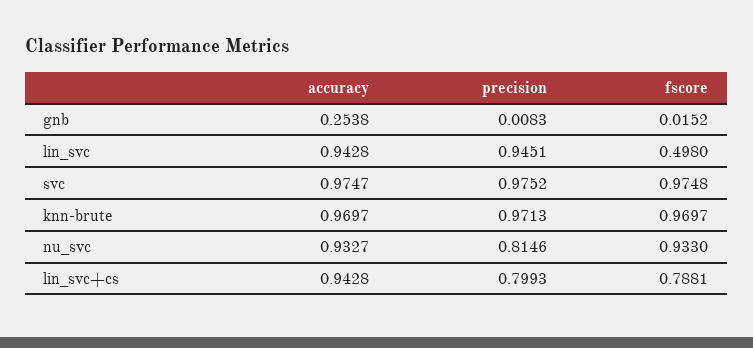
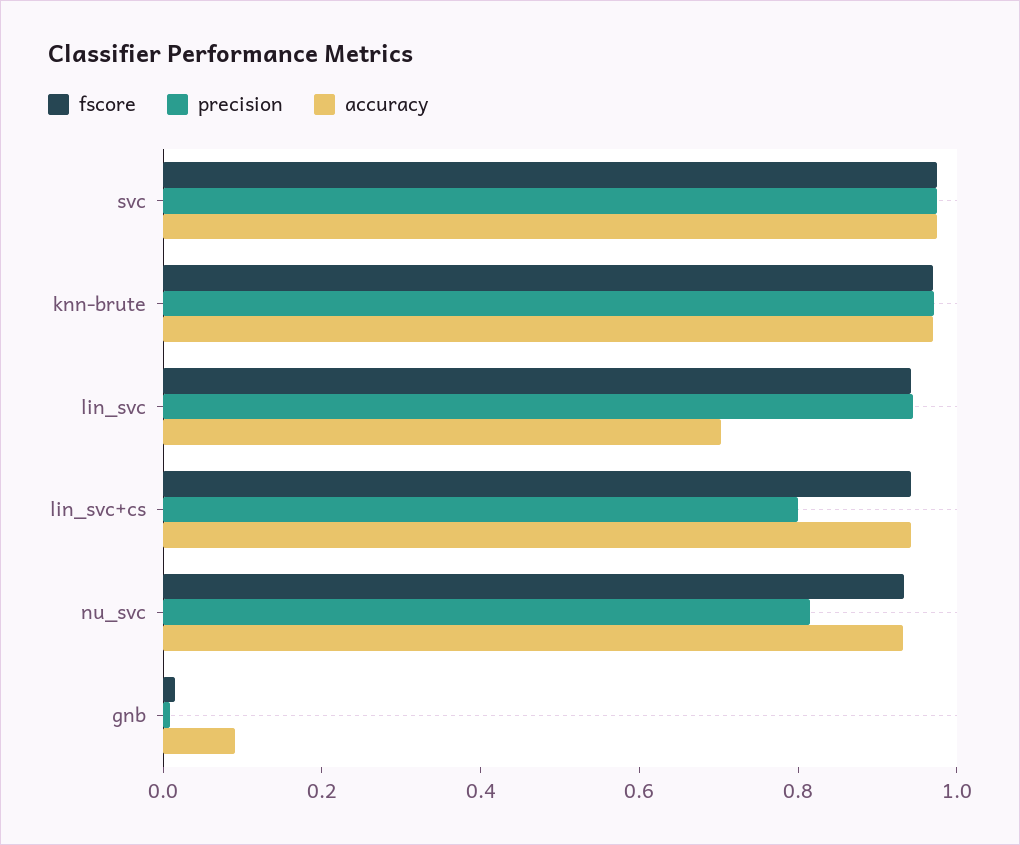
  {
    "accuracy": {
-     "gnb": 0.2538,
+     "gnb": 0.1,
-     "lin_svc": 0.9428,
+     "lin_svc": 0.7,
      "svc": 0.9747,
      "knn-brute": 0.9697,
      "nu_svc": 0.9327,
      "lin_svc+cs": 0.9428
    },
    "precision": {
      "gnb": 0.0083,
      "lin_svc": 0.9451,
      "svc": 0.9752,
      "knn-brute": 0.9713,
      "nu_svc": 0.8146,
      "lin_svc+cs": 0.7993
    },
    "fscore": {
      "gnb": 0.0152,
-     "lin_svc": 0.498,
+     "lin_svc": 0.95,
      "svc": 0.9748,
      "knn-brute": 0.9697,
      "nu_svc": 0.933,
-     "lin_svc+cs": 0.7881
+     "lin_svc+cs": 0.95
    }
  }

